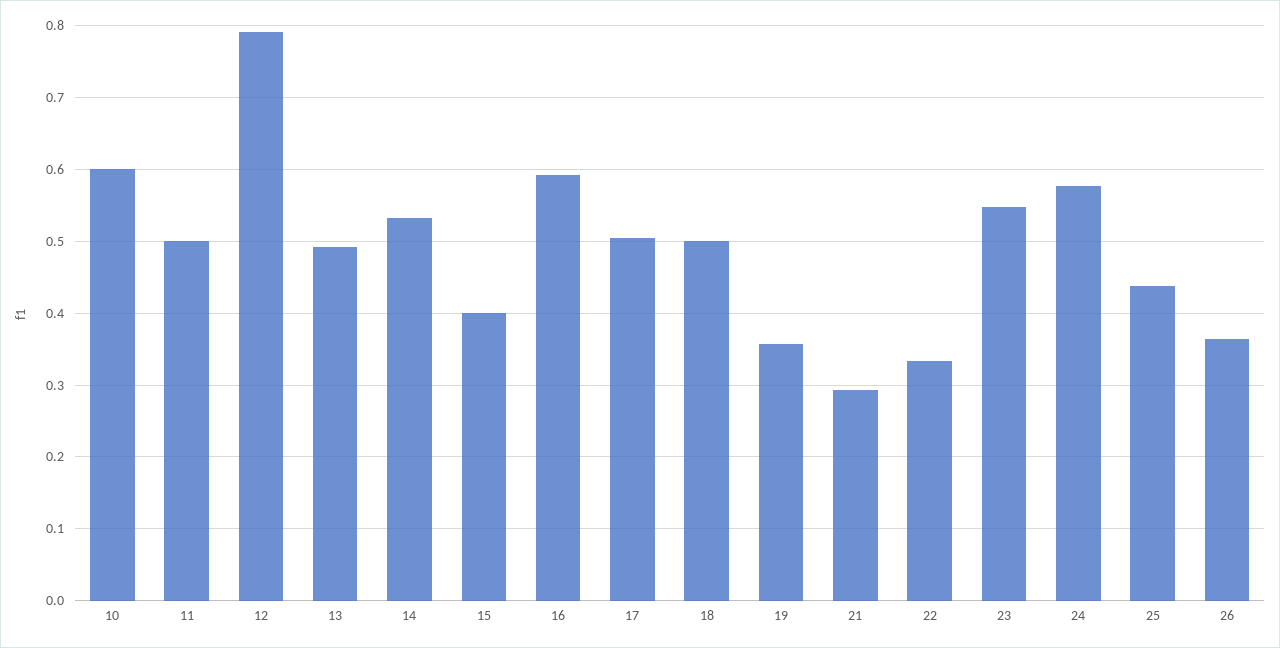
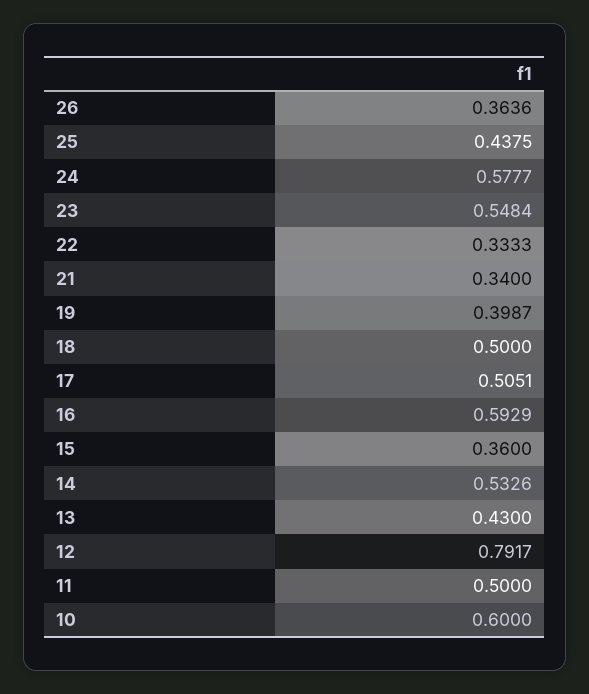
  {
    "10": 0.6,
    "11": 0.5,
    "12": 0.7917,
-   "13": 0.49,
+   "13": 0.43,
    "14": 0.5326,
-   "15": 0.4,
+   "15": 0.36,
    "16": 0.5929,
    "17": 0.5051,
    "18": 0.5,
-   "19": 0.36,
+   "19": 0.3987,
-   "21": 0.29,
+   "21": 0.34,
    "22": 0.3333,
    "23": 0.5484,
    "24": 0.5777,
    "25": 0.4375,
    "26": 0.3636
  }

